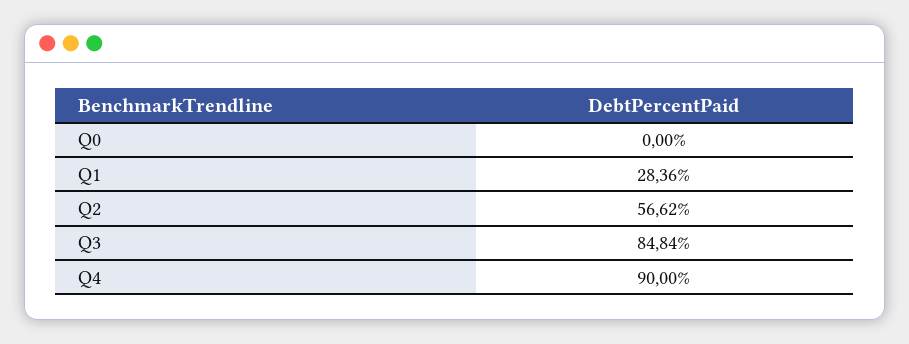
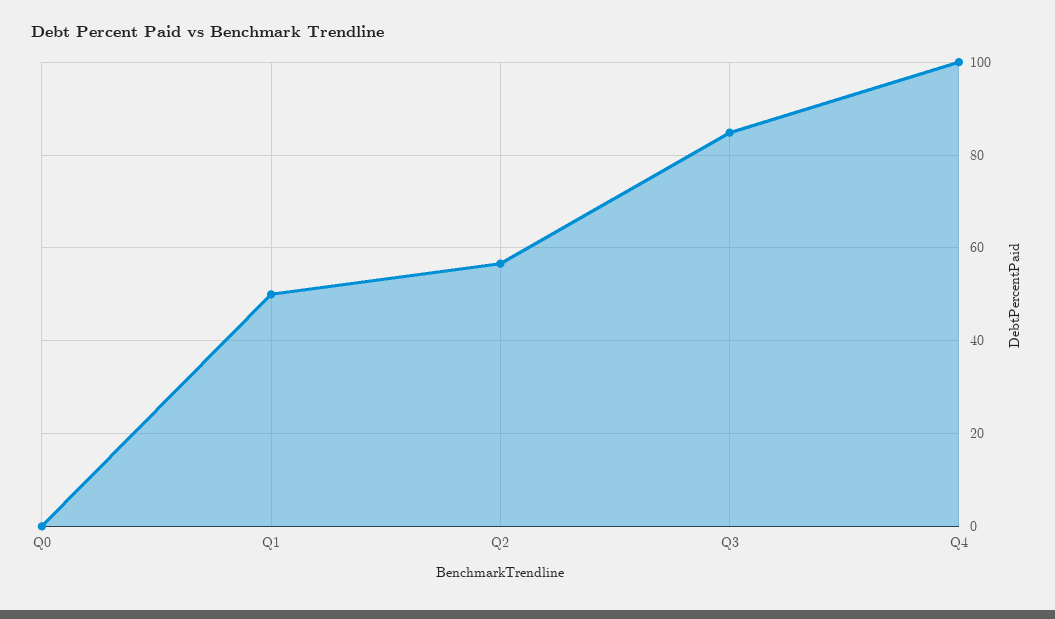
  {
    "Q0": 0,
-   "Q1": 28.36,
+   "Q1": 50,
    "Q2": 56.62,
    "Q3": 84.84,
-   "Q4": 90
+   "Q4": 100
  }

